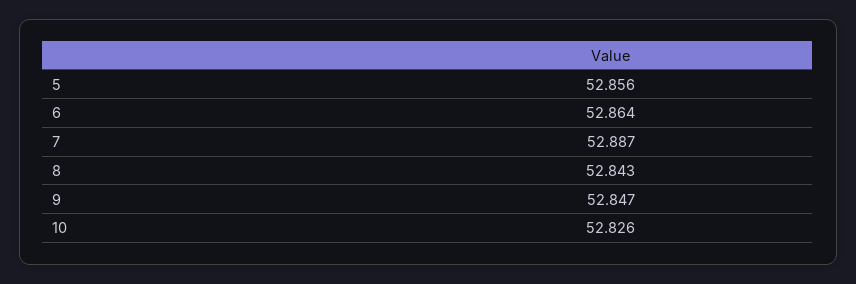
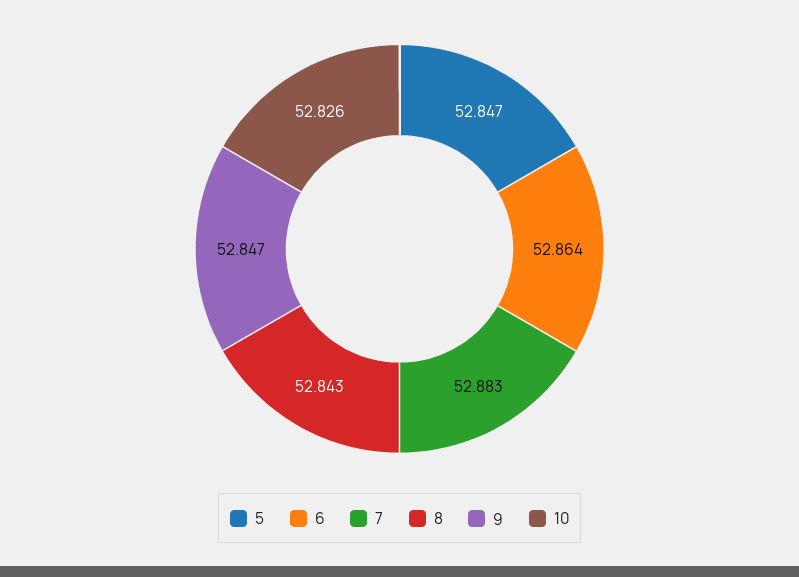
  {
-   "5": 52.856,
+   "5": 52.847,
    "6": 52.864,
-   "7": 52.887,
+   "7": 52.883,
    "8": 52.843,
    "9": 52.847,
    "10": 52.826
  }

